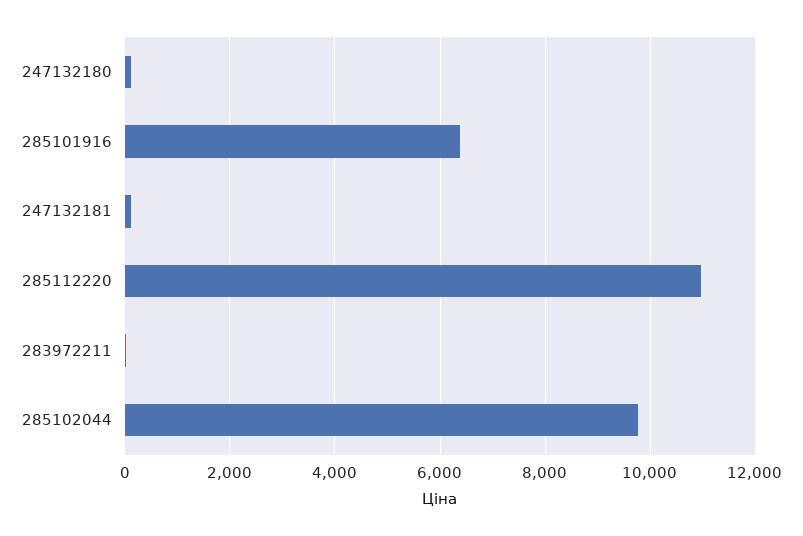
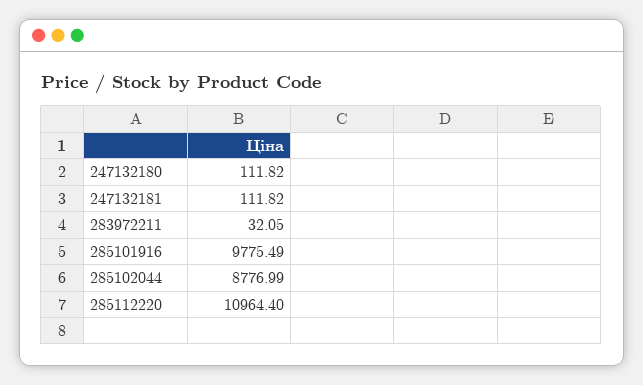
  {
    "247132180": 111.82,
-   "285101916": 6400,
+   "285101916": 9775.49,
    "247132181": 111.82,
    "285112220": 10964.4,
    "283972211": 32.05,
-   "285102044": 9800
+   "285102044": 8776.99
  }

